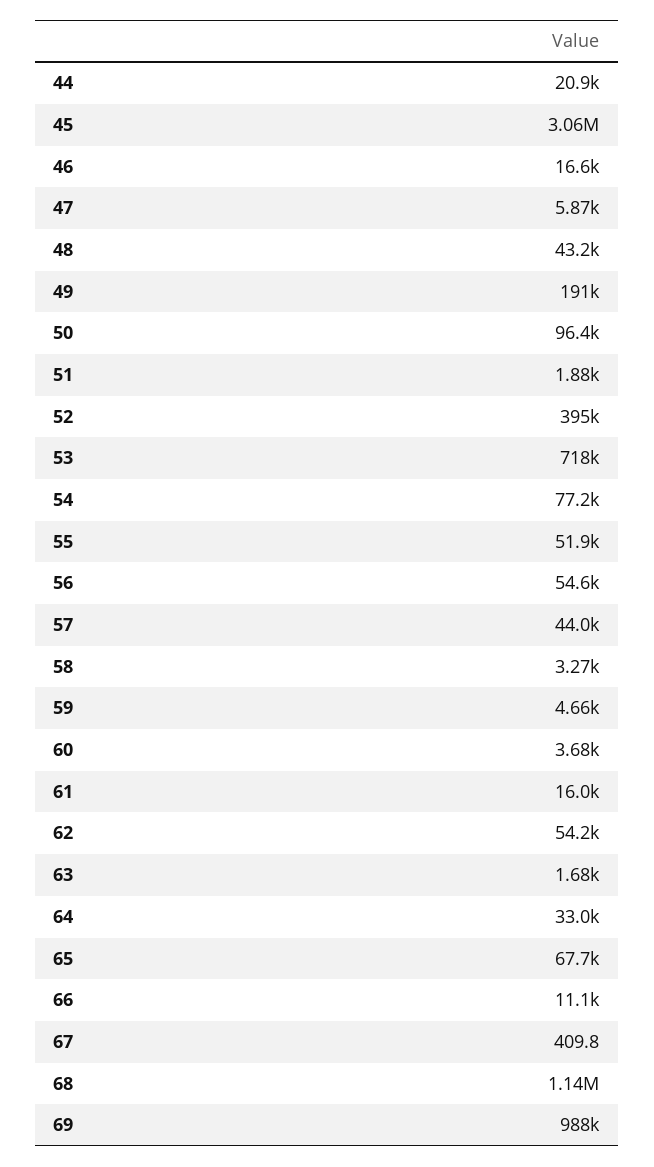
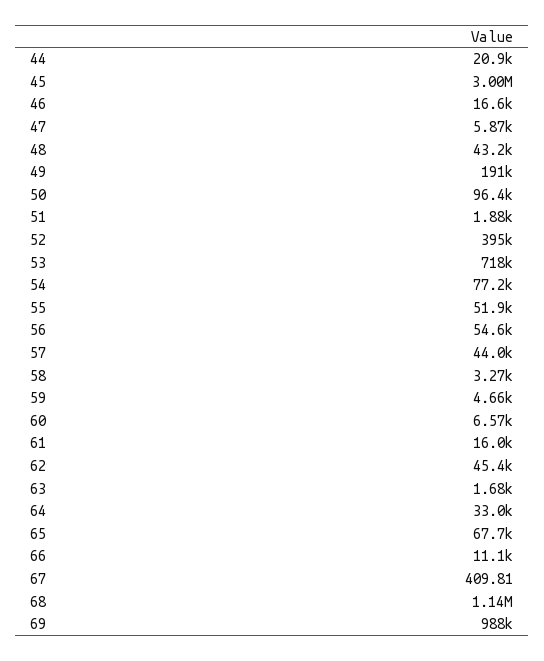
  {
    "44": 20900,
-   "45": 3060000,
+   "45": 3000000,
    "46": 16600,
    "47": 5870,
    "48": 43200,
    "49": 191000,
    "50": 96400,
    "51": 1880,
    "52": 395000,
    "53": 718000,
    "54": 77200,
    "55": 51900,
    "56": 54600,
    "57": 44000,
    "58": 3270,
    "59": 4660,
-   "60": 3680,
+   "60": 6570,
    "61": 16000,
-   "62": 54200,
+   "62": 45400,
    "63": 1680,
    "64": 33000,
    "65": 67700,
    "66": 11100,
    "67": 409.81,
    "68": 1140000,
    "69": 988000
  }

